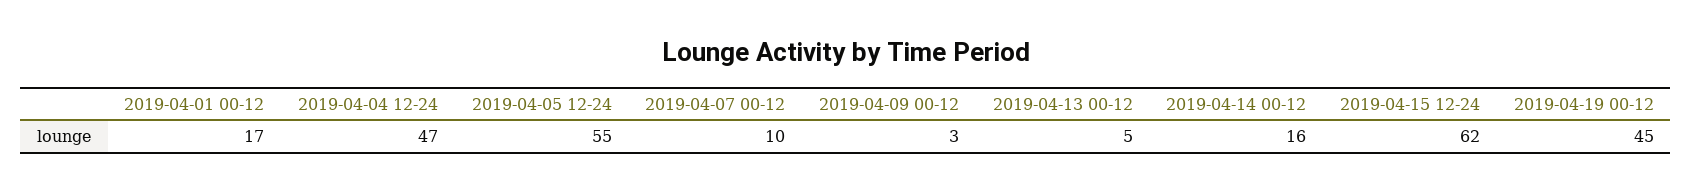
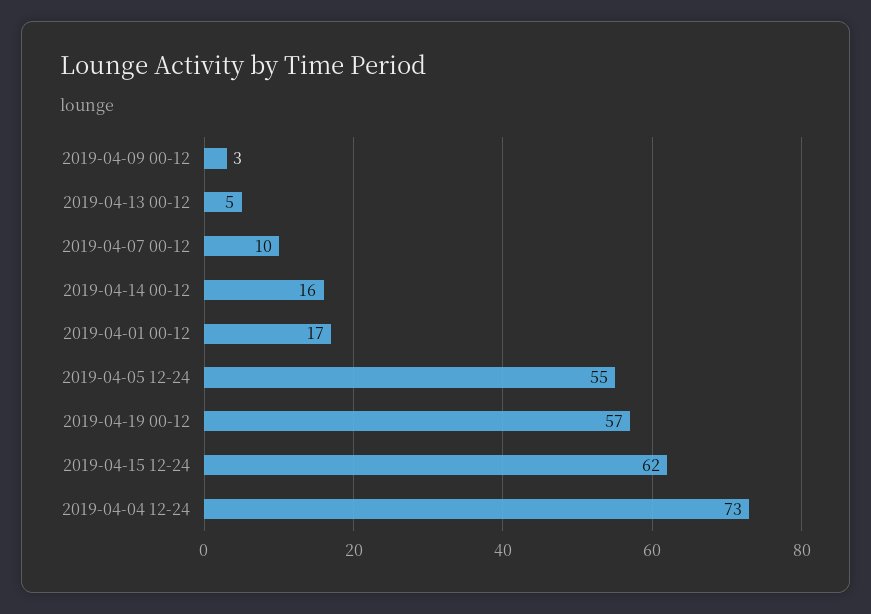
  {
    "2019-04-01 00-12": 17,
-   "2019-04-04 12-24": 47,
+   "2019-04-04 12-24": 73,
    "2019-04-05 12-24": 55,
    "2019-04-07 00-12": 10,
    "2019-04-09 00-12": 3,
    "2019-04-13 00-12": 5,
    "2019-04-14 00-12": 16,
    "2019-04-15 12-24": 62,
-   "2019-04-19 00-12": 45
+   "2019-04-19 00-12": 57
  }

